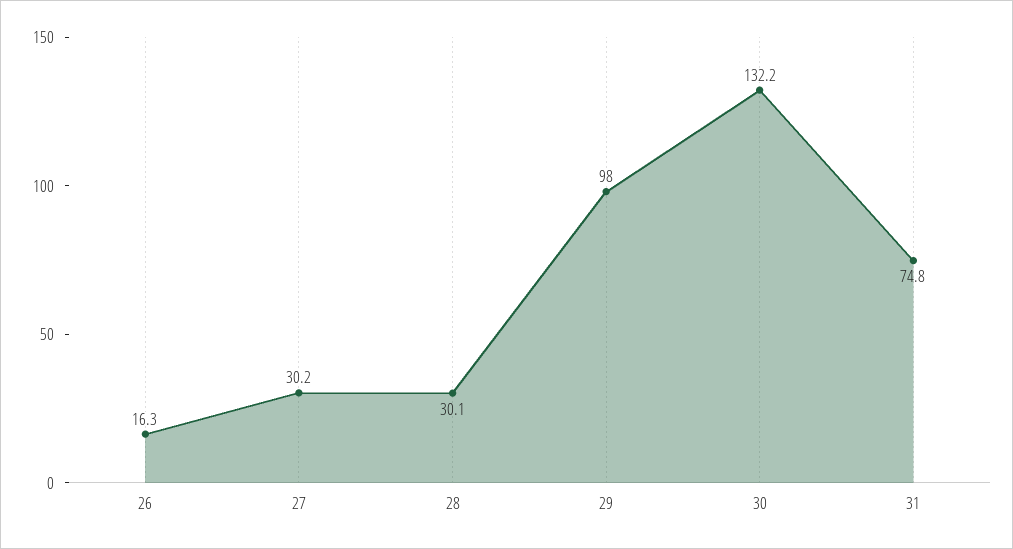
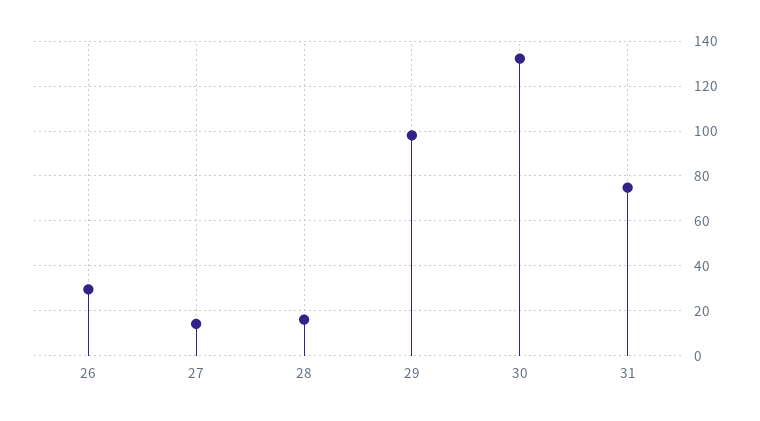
  {
-   "26": 16.3,
+   "26": 30,
-   "27": 30.2,
+   "27": 15,
-   "28": 30.1,
+   "28": 15,
    "29": 98,
    "30": 132.2,
    "31": 74.8
  }

